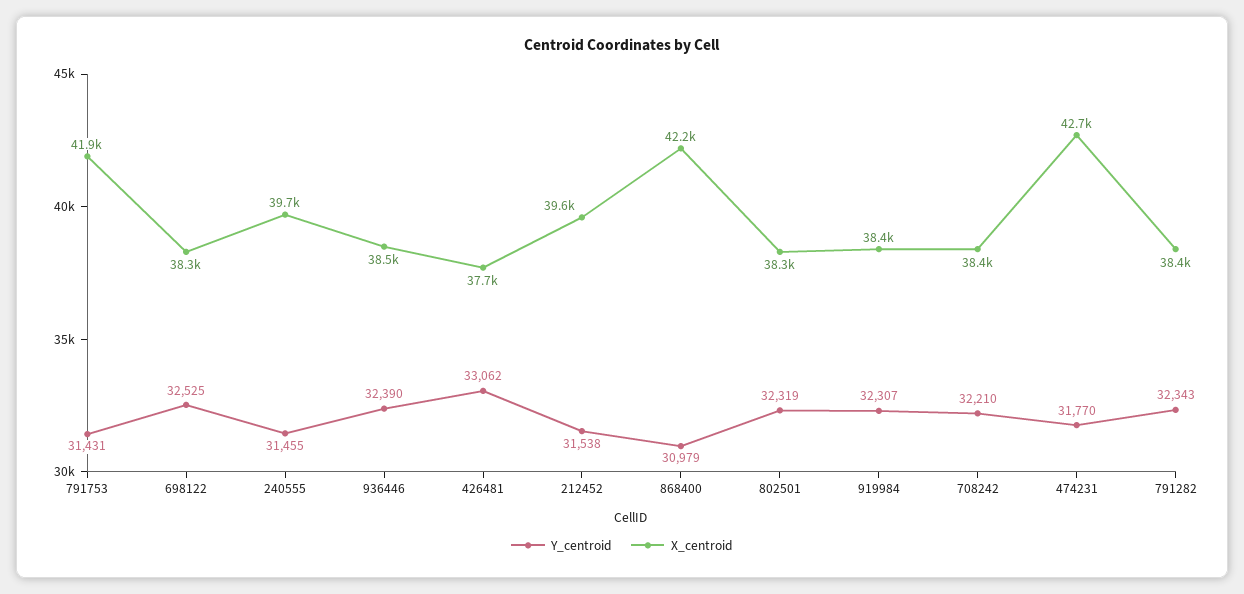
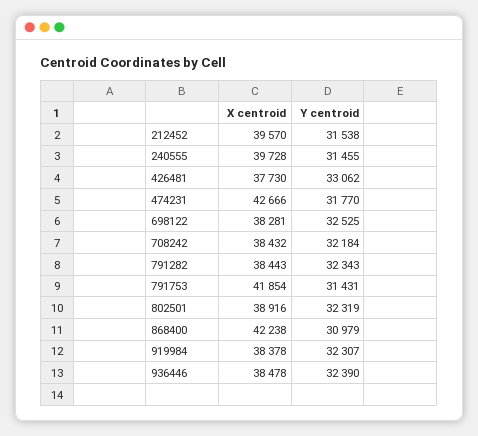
  {
    "Y_centroid": {
      "791753": 31431,
      "698122": 32525,
      "240555": 31455,
      "936446": 32390,
      "426481": 33062,
      "212452": 31538,
      "868400": 30979,
      "802501": 32319,
      "919984": 32307,
-     "708242": 32210,
+     "708242": 32184,
      "474231": 31770,
      "791282": 32343
    },
    "X_centroid": {
      "791753": 41854,
      "698122": 38281,
      "240555": 39728,
      "936446": 38478,
      "426481": 37730,
      "212452": 39570,
      "868400": 42238,
-     "802501": 38300,
+     "802501": 38916,
      "919984": 38378,
      "708242": 38432,
      "474231": 42666,
      "791282": 38443
    }
  }

